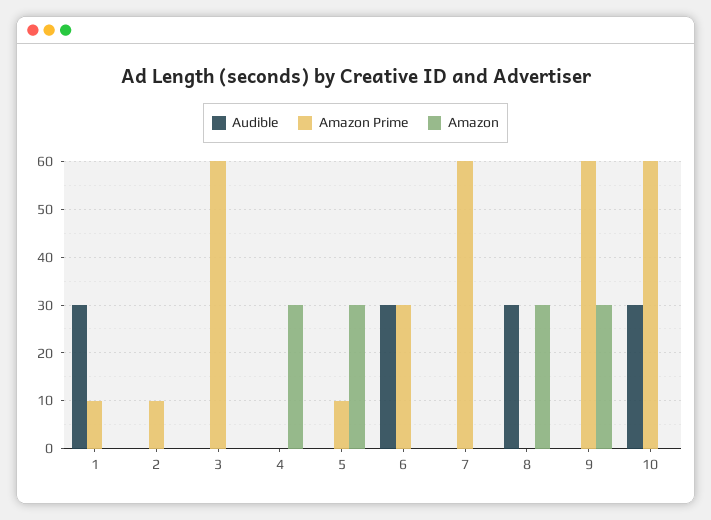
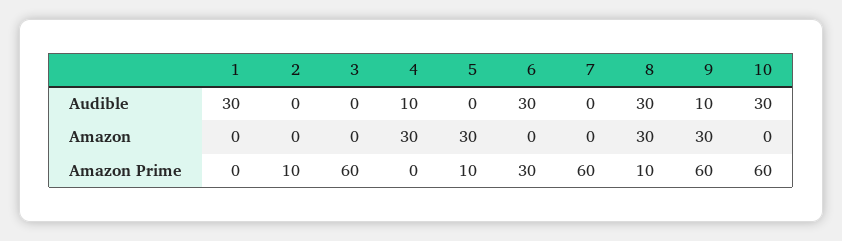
  {
    "Audible": {
      "1": 30,
      "2": 0,
      "3": 0,
-     "4": 0,
+     "4": 10,
      "5": 0,
      "6": 30,
      "7": 0,
      "8": 30,
-     "9": 0,
+     "9": 10,
      "10": 30
    },
    "Amazon Prime": {
-     "1": 10,
+     "1": 0,
      "2": 10,
      "3": 60,
      "4": 0,
      "5": 10,
      "6": 30,
      "7": 60,
-     "8": 0,
+     "8": 10,
      "9": 60,
      "10": 60
    },
    "Amazon": {
      "1": 0,
      "2": 0,
      "3": 0,
      "4": 30,
      "5": 30,
      "6": 0,
      "7": 0,
      "8": 30,
      "9": 30,
      "10": 0
    }
  }

